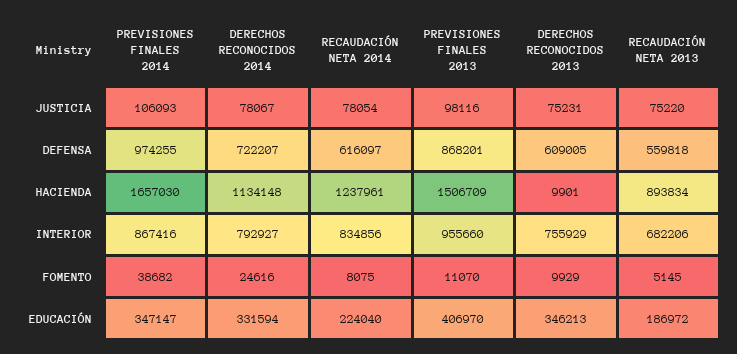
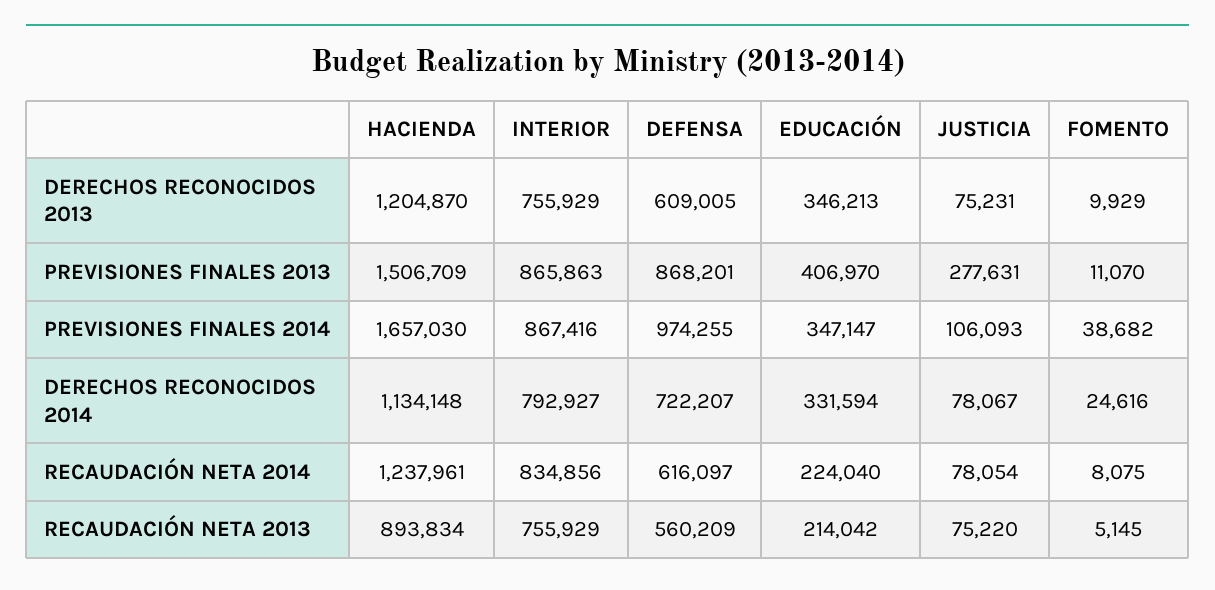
  {
    "PREVISIONES FINALES 2014": {
      "JUSTICIA": 106093,
      "DEFENSA": 974255,
      "HACIENDA": 1657030,
      "INTERIOR": 867416,
      "FOMENTO": 38682,
      "EDUCACIÓN": 347147
    },
    "DERECHOS RECONOCIDOS 2014": {
      "JUSTICIA": 78067,
      "DEFENSA": 722207,
      "HACIENDA": 1134148,
      "INTERIOR": 792927,
      "FOMENTO": 24616,
      "EDUCACIÓN": 331594
    },
    "RECAUDACIÓN NETA 2014": {
      "JUSTICIA": 78054,
      "DEFENSA": 616097,
      "HACIENDA": 1237961,
      "INTERIOR": 834856,
      "FOMENTO": 8075,
      "EDUCACIÓN": 224040
    },
    "PREVISIONES FINALES 2013": {
-     "JUSTICIA": 98116,
+     "JUSTICIA": 277631,
      "DEFENSA": 868201,
      "HACIENDA": 1506709,
-     "INTERIOR": 955660,
+     "INTERIOR": 865863,
      "FOMENTO": 11070,
      "EDUCACIÓN": 406970
    },
    "DERECHOS RECONOCIDOS 2013": {
      "JUSTICIA": 75231,
      "DEFENSA": 609005,
-     "HACIENDA": 9901,
+     "HACIENDA": 1204870,
      "INTERIOR": 755929,
      "FOMENTO": 9929,
      "EDUCACIÓN": 346213
    },
    "RECAUDACIÓN NETA 2013": {
      "JUSTICIA": 75220,
-     "DEFENSA": 559818,
+     "DEFENSA": 560209,
      "HACIENDA": 893834,
-     "INTERIOR": 682206,
+     "INTERIOR": 755929,
      "FOMENTO": 5145,
-     "EDUCACIÓN": 186972
+     "EDUCACIÓN": 214042
    }
  }

